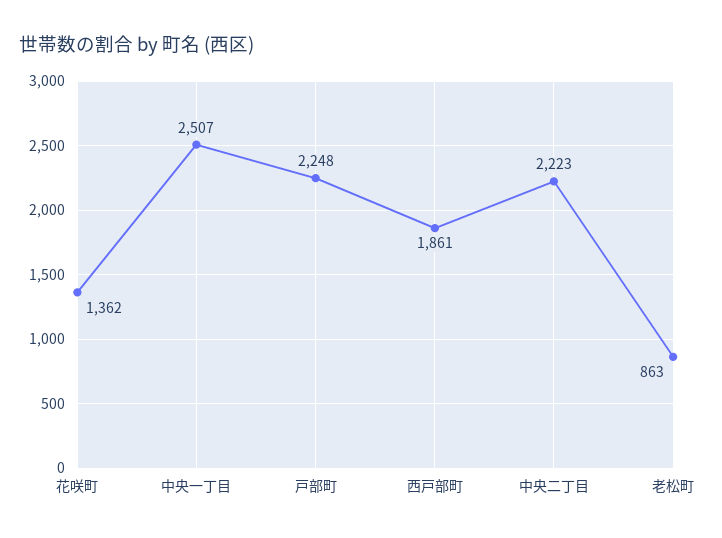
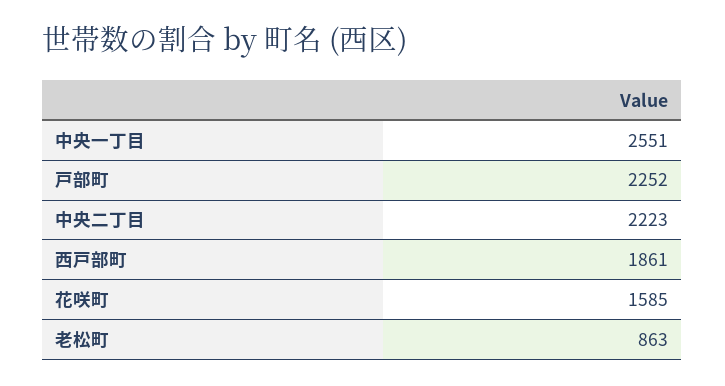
  {
-   "花咲町": 1362,
+   "花咲町": 1585,
-   "中央一丁目": 2507,
+   "中央一丁目": 2551,
-   "戸部町": 2248,
+   "戸部町": 2252,
    "西戸部町": 1861,
    "中央二丁目": 2223,
    "老松町": 863
  }

